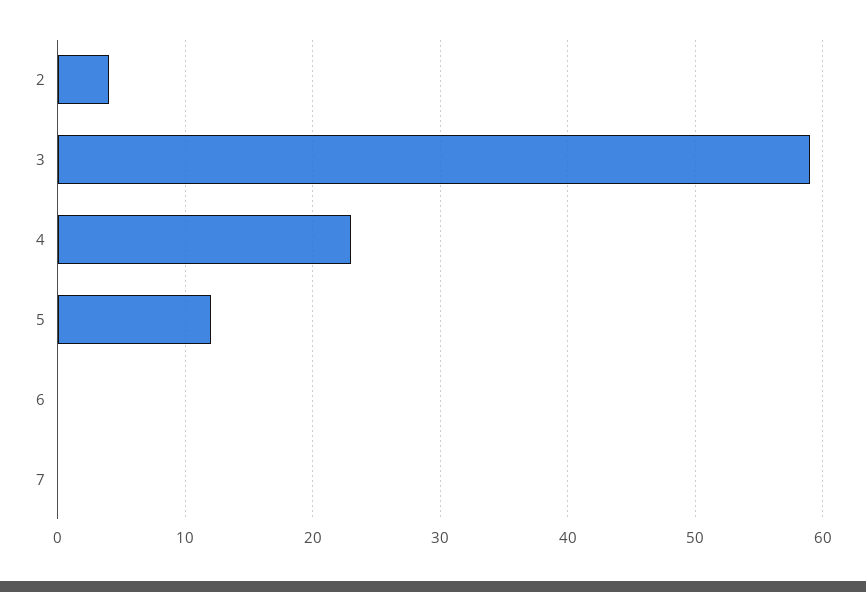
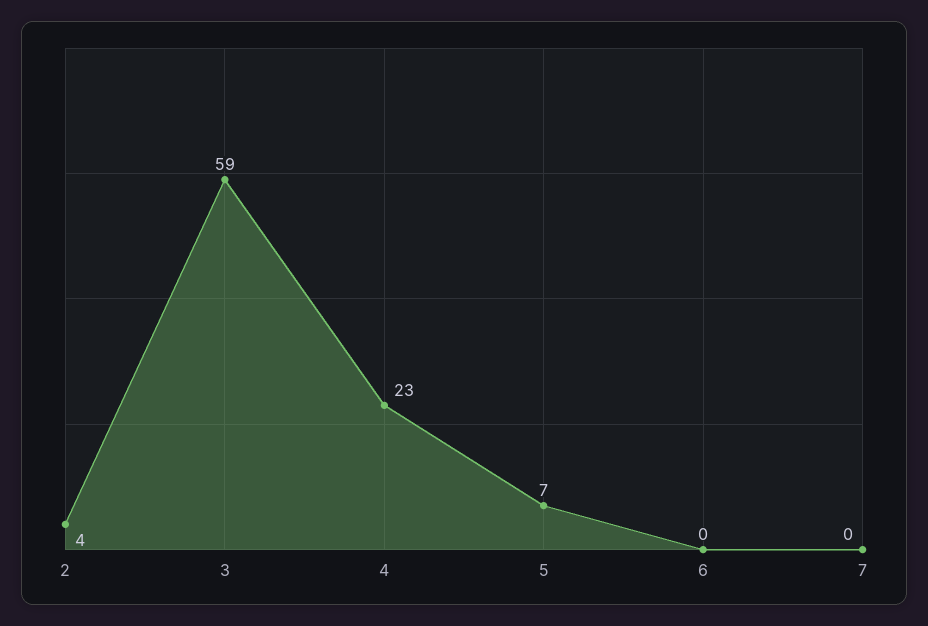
  {
    "2": 4,
    "3": 59,
    "4": 23,
-   "5": 12,
+   "5": 7,
    "6": 0,
    "7": 0
  }

